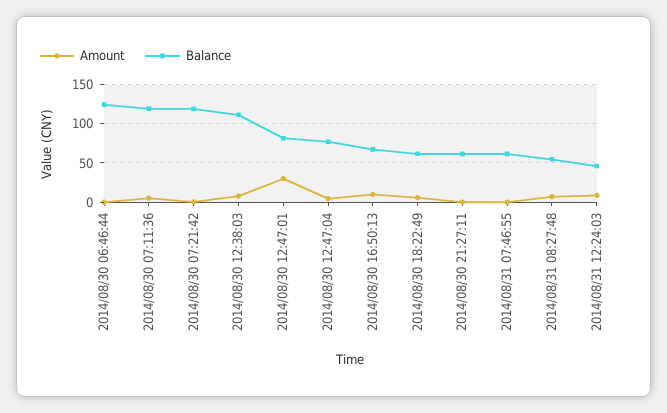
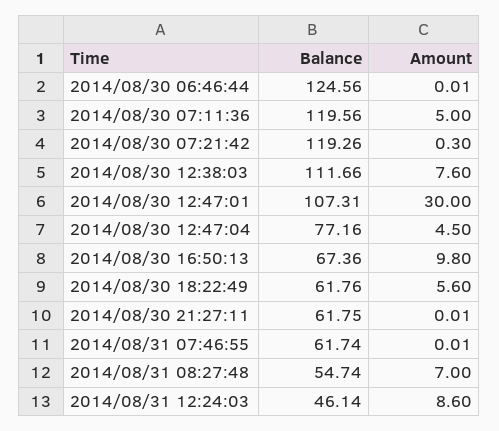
  {
    "Amount": {
      "2014/08/30 06:46:44": 0.01,
      "2014/08/30 07:11:36": 5,
      "2014/08/30 07:21:42": 0.3,
      "2014/08/30 12:38:03": 7.6,
      "2014/08/30 12:47:01": 30,
      "2014/08/30 12:47:04": 4.5,
      "2014/08/30 16:50:13": 9.8,
      "2014/08/30 18:22:49": 5.6,
      "2014/08/30 21:27:11": 0.01,
      "2014/08/31 07:46:55": 0.01,
      "2014/08/31 08:27:48": 7,
      "2014/08/31 12:24:03": 8.6
    },
    "Balance": {
      "2014/08/30 06:46:44": 124.56,
      "2014/08/30 07:11:36": 119.56,
      "2014/08/30 07:21:42": 119.26,
      "2014/08/30 12:38:03": 111.66,
-     "2014/08/30 12:47:01": 80,
+     "2014/08/30 12:47:01": 107.31,
      "2014/08/30 12:47:04": 77.16,
      "2014/08/30 16:50:13": 67.36,
      "2014/08/30 18:22:49": 61.76,
      "2014/08/30 21:27:11": 61.75,
      "2014/08/31 07:46:55": 61.74,
      "2014/08/31 08:27:48": 54.74,
      "2014/08/31 12:24:03": 46.14
    }
  }

